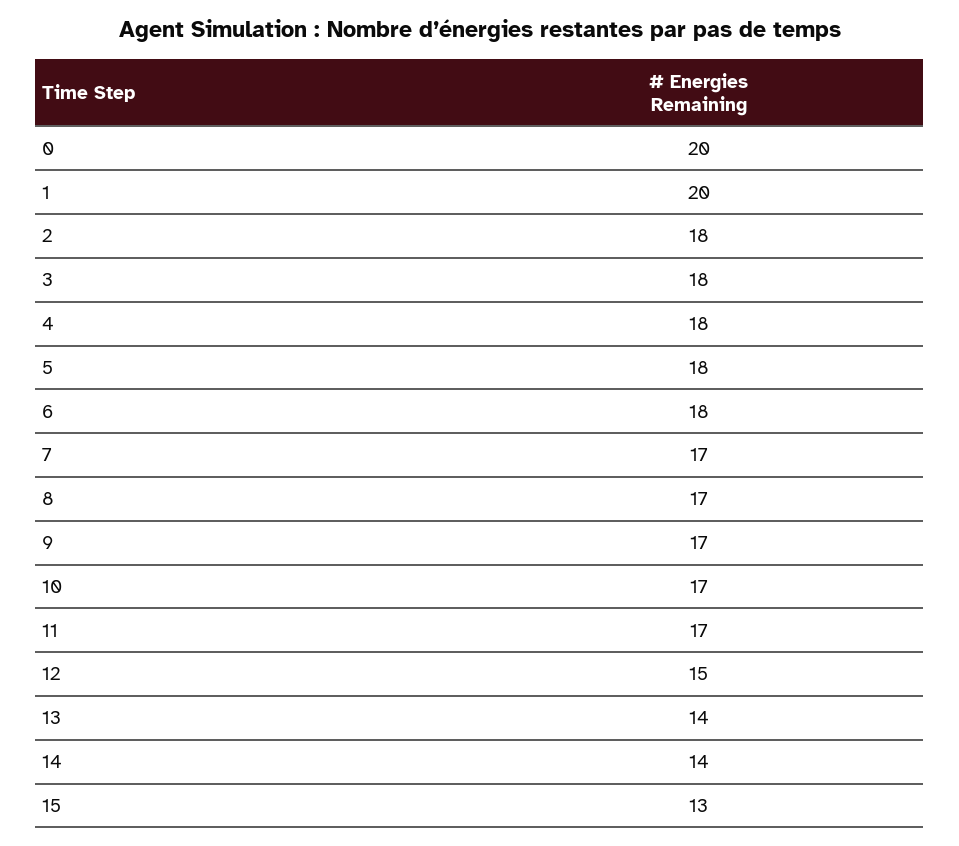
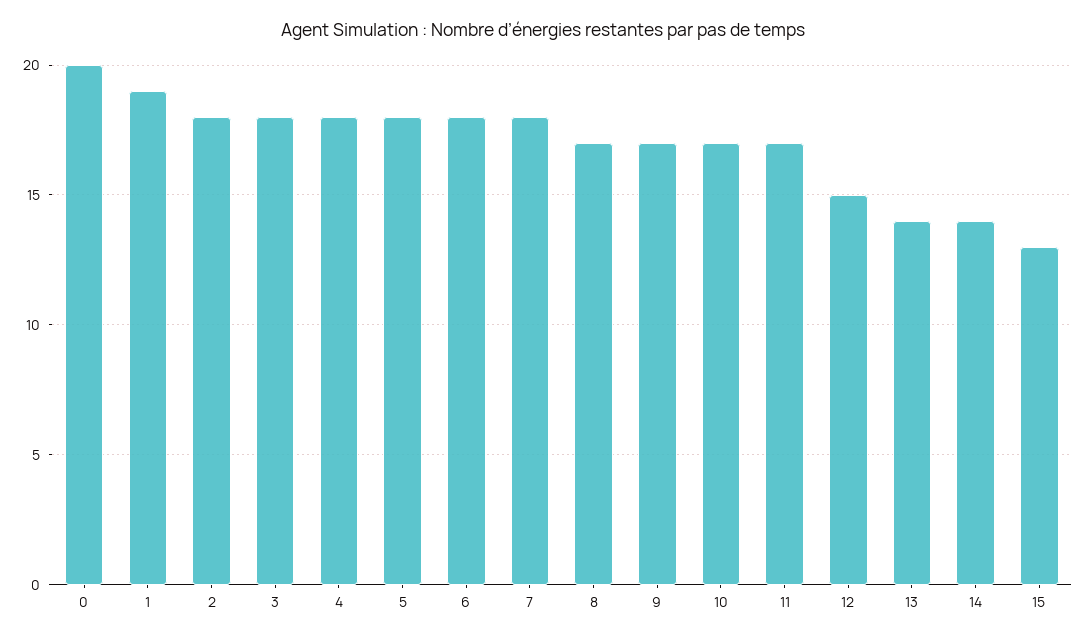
  {
    "0": 20,
-   "1": 20,
+   "1": 19,
    "2": 18,
    "3": 18,
    "4": 18,
    "5": 18,
    "6": 18,
-   "7": 17,
+   "7": 18,
    "8": 17,
    "9": 17,
    "10": 17,
    "11": 17,
    "12": 15,
    "13": 14,
    "14": 14,
    "15": 13
  }

